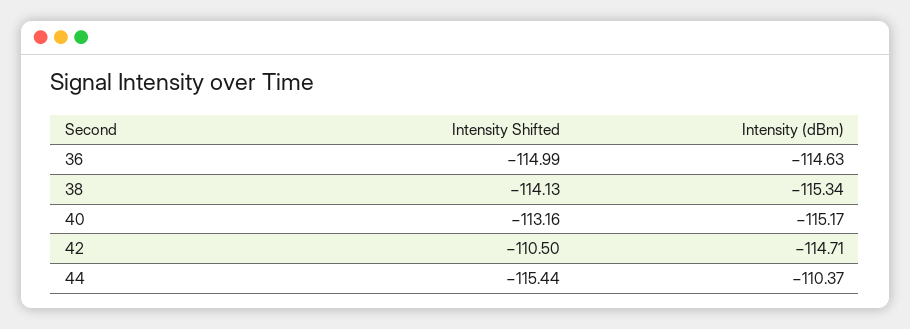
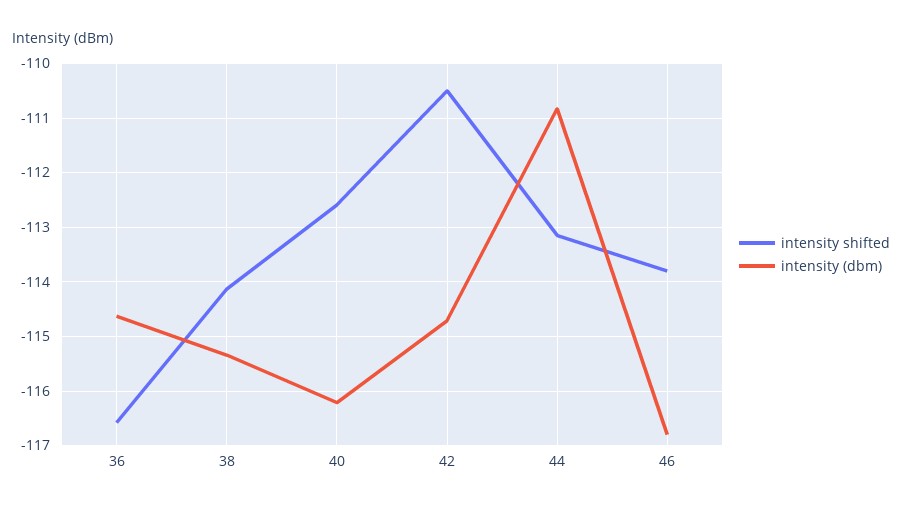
  {
    "Intensity Shifted": {
-     "36": -114.99,
+     "36": -116.6,
      "38": -114.13,
-     "40": -113.16,
+     "40": -112.6,
      "42": -110.5,
-     "44": -115.44
+     "44": -113.2,
+     "46": -113.8
    },
    "Intensity (dBm)": {
      "36": -114.63,
      "38": -115.34,
-     "40": -115.17,
+     "40": -116.2,
      "42": -114.71,
-     "44": -110.37
+     "44": -110.8,
+     "46": -116.8
    }
  }

